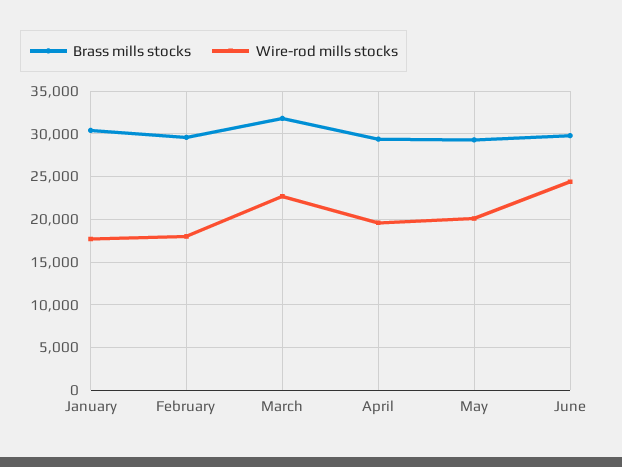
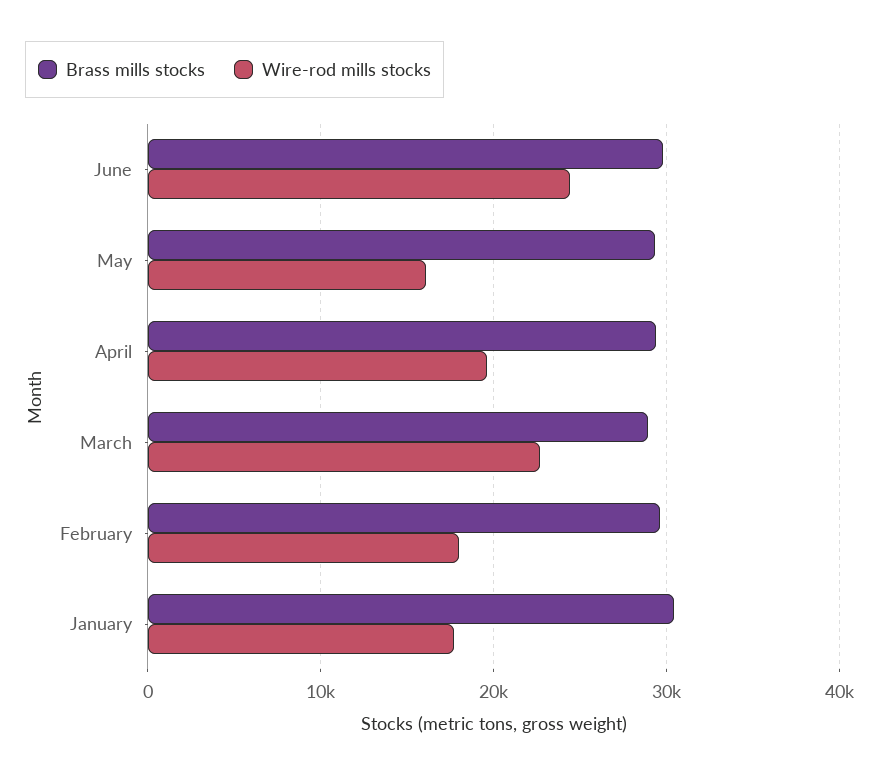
  {
    "Brass mills stocks": {
      "January": 30000,
      "February": 30000,
-     "March": 32000,
+     "March": 29000,
      "April": 29000,
      "May": 29000,
      "June": 30000
    },
    "Wire-rod mills stocks": {
      "January": 18000,
      "February": 18000,
      "March": 23000,
      "April": 20000,
-     "May": 20000,
+     "May": 16000,
      "June": 24000
    }
  }

